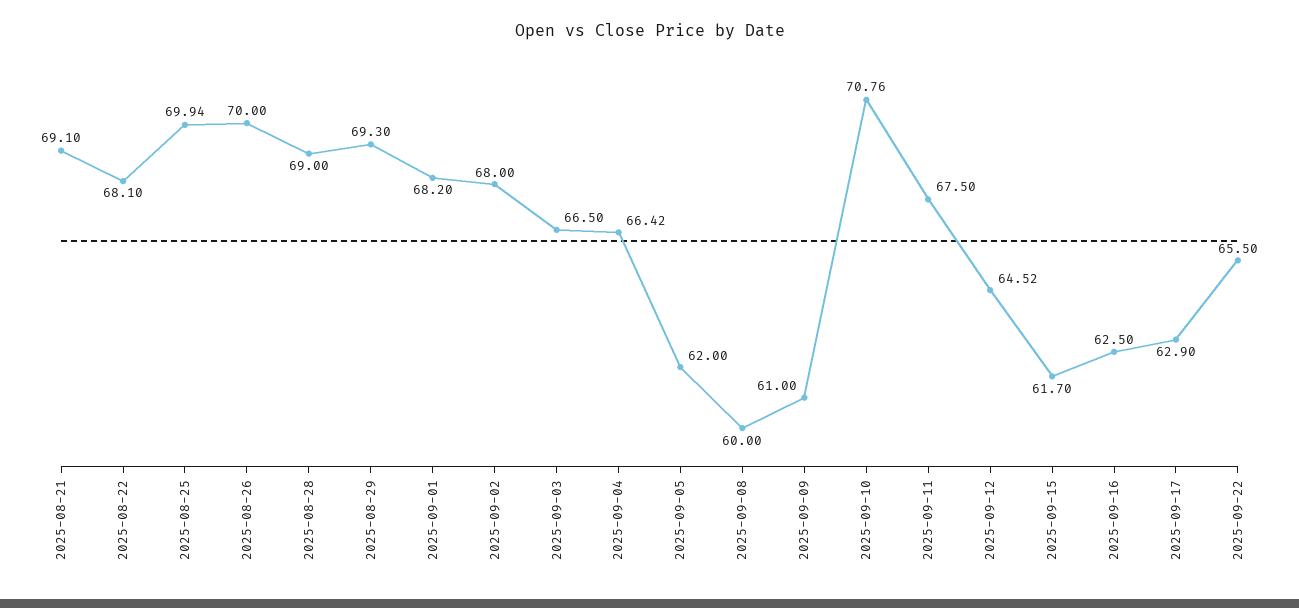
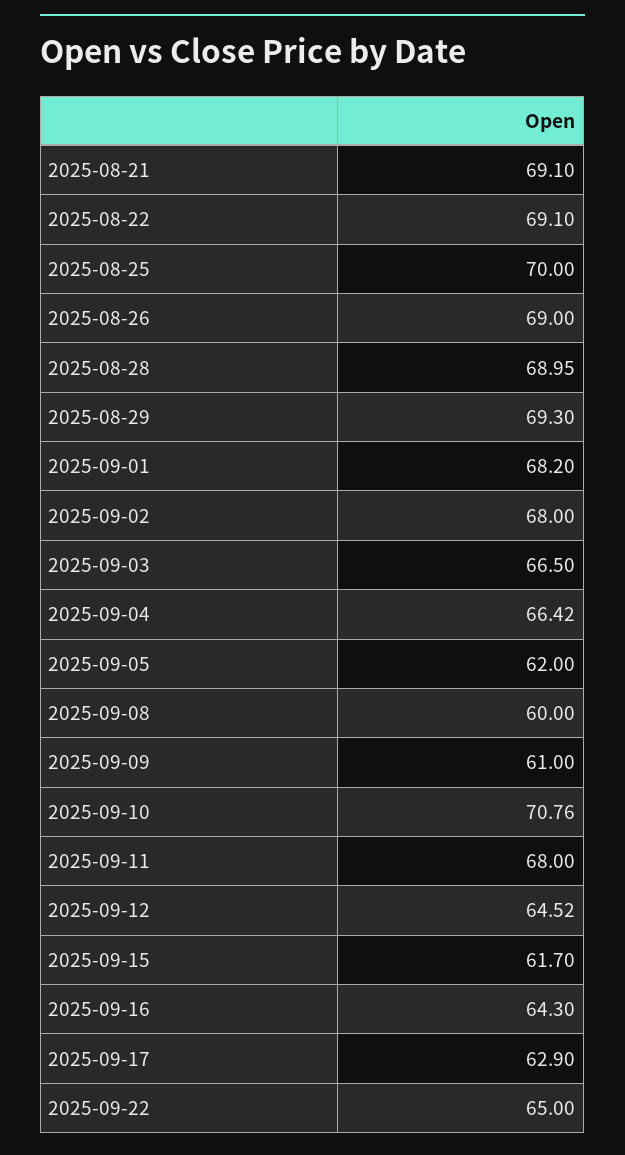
  {
    "2025-08-21": 69.1,
-   "2025-08-22": 68.1,
+   "2025-08-22": 69.1,
-   "2025-08-25": 69.94,
+   "2025-08-25": 70,
-   "2025-08-26": 70,
+   "2025-08-26": 69,
-   "2025-08-28": 69,
+   "2025-08-28": 68.95,
    "2025-08-29": 69.3,
    "2025-09-01": 68.2,
    "2025-09-02": 68,
    "2025-09-03": 66.5,
    "2025-09-04": 66.42,
    "2025-09-05": 62,
    "2025-09-08": 60,
    "2025-09-09": 61,
    "2025-09-10": 70.76,
-   "2025-09-11": 67.5,
+   "2025-09-11": 68,
    "2025-09-12": 64.52,
    "2025-09-15": 61.7,
-   "2025-09-16": 62.5,
+   "2025-09-16": 64.3,
    "2025-09-17": 62.9,
-   "2025-09-22": 65.5
+   "2025-09-22": 65
  }

